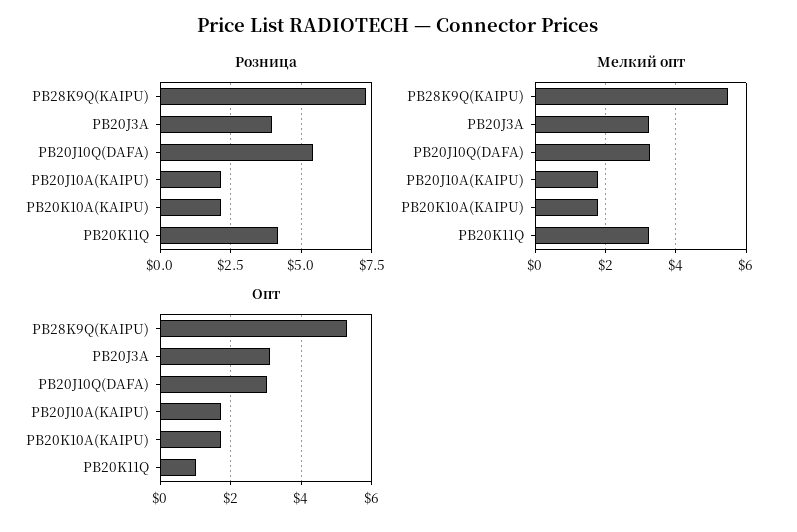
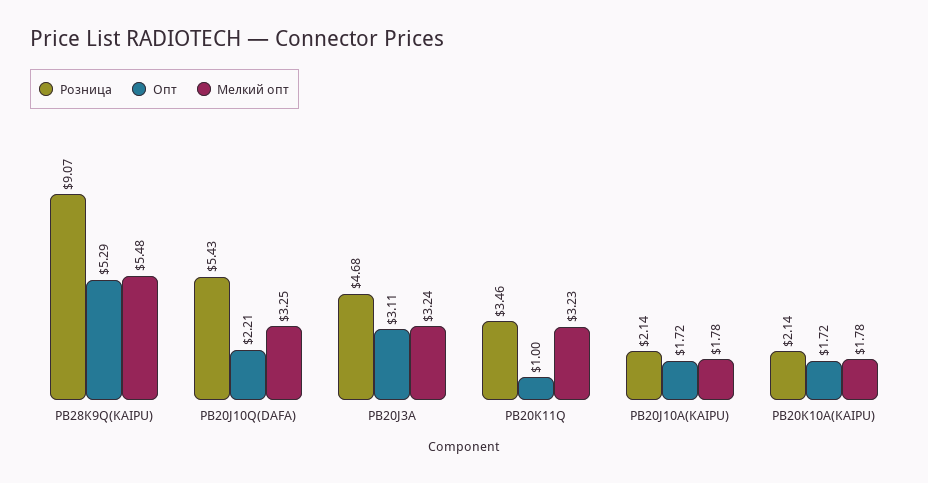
  {
    "Розница": {
-     "PB28K9Q(KAIPU)": 7.25,
+     "PB28K9Q(KAIPU)": 9.07,
-     "PB20J3A": 4,
+     "PB20J3A": 4.68,
      "PB20J10Q(DAFA)": 5.43,
      "PB20J10A(KAIPU)": 2.14,
      "PB20K10A(KAIPU)": 2.14,
-     "PB20K11Q": 4.25
+     "PB20K11Q": 3.46
    },
    "Мелкий опт": {
      "PB28K9Q(KAIPU)": 5.48,
      "PB20J3A": 3.24,
      "PB20J10Q(DAFA)": 3.25,
      "PB20J10A(KAIPU)": 1.78,
      "PB20K10A(KAIPU)": 1.78,
      "PB20K11Q": 3.23
    },
    "Опт": {
      "PB28K9Q(KAIPU)": 5.29,
      "PB20J3A": 3.11,
-     "PB20J10Q(DAFA)": 3,
+     "PB20J10Q(DAFA)": 2.21,
      "PB20J10A(KAIPU)": 1.72,
      "PB20K10A(KAIPU)": 1.72,
      "PB20K11Q": 1
    }
  }

